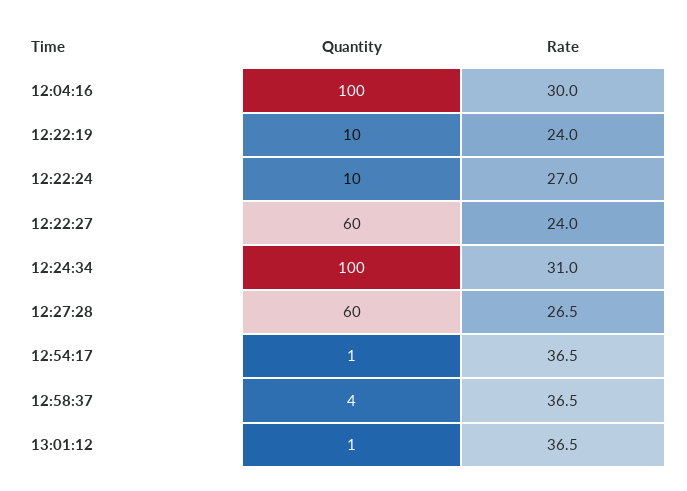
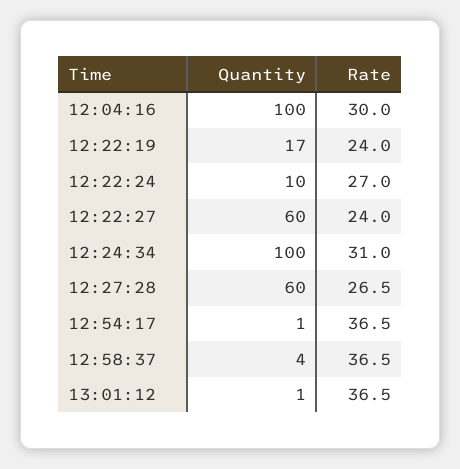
  {
    "Quantity": {
      "12:04:16": 100,
-     "12:22:19": 10,
+     "12:22:19": 17,
      "12:22:24": 10,
      "12:22:27": 60,
      "12:24:34": 100,
      "12:27:28": 60,
      "12:54:17": 1,
      "12:58:37": 4,
      "13:01:12": 1
    },
    "Rate": {
      "12:04:16": 30,
      "12:22:19": 24,
      "12:22:24": 27,
      "12:22:27": 24,
      "12:24:34": 31,
      "12:27:28": 26.5,
      "12:54:17": 36.5,
      "12:58:37": 36.5,
      "13:01:12": 36.5
    }
  }

